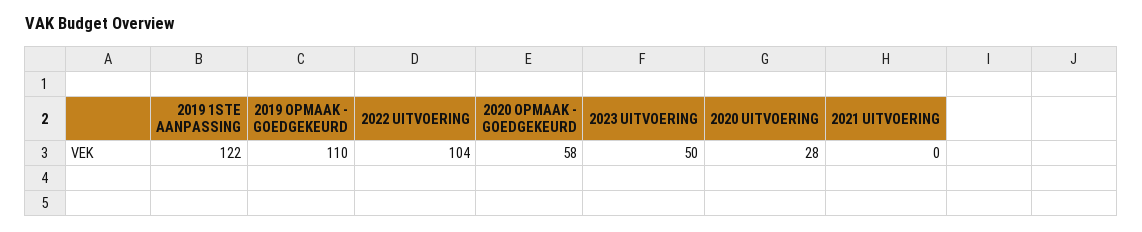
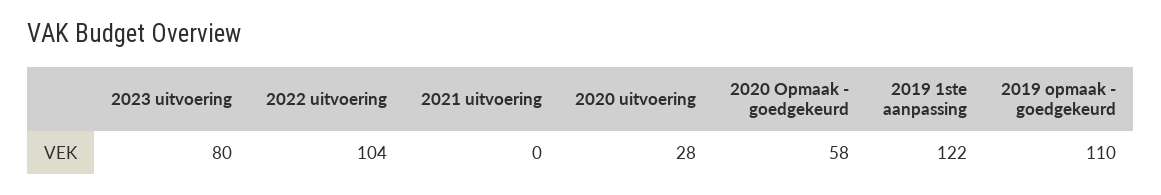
  {
    "2019 1STE AANPASSING": 122,
    "2019 OPMAAK - GOEDGEKEURD": 110,
    "2022 UITVOERING": 104,
    "2020 OPMAAK - GOEDGEKEURD": 58,
-   "2023 UITVOERING": 50,
+   "2023 UITVOERING": 80,
    "2020 UITVOERING": 28,
    "2021 UITVOERING": 0
  }

